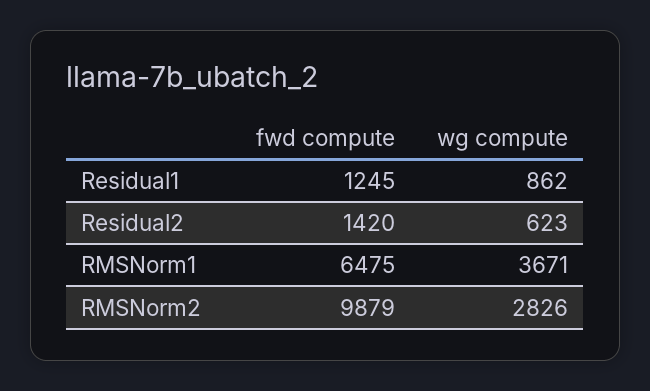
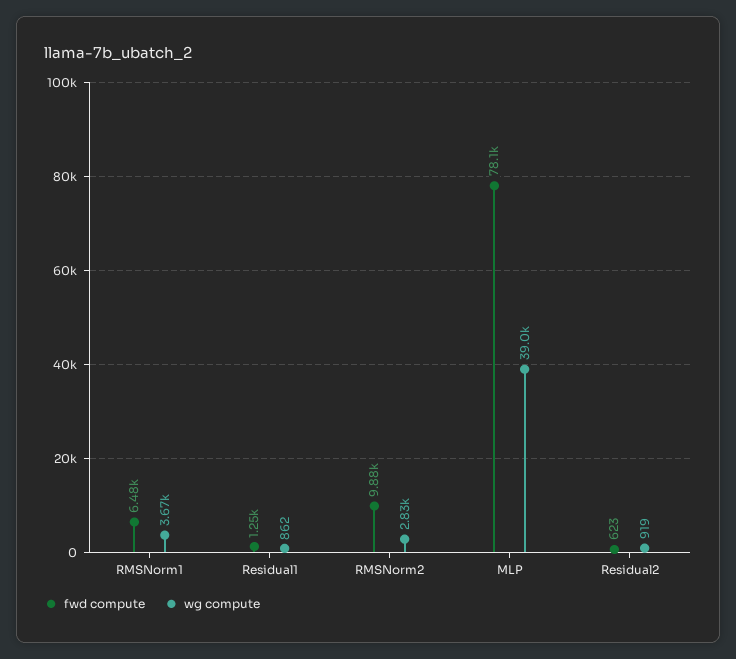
  {
    "fwd compute": {
      "Residual1": 1245,
-     "Residual2": 1420,
+     "Residual2": 623,
      "RMSNorm1": 6475,
-     "RMSNorm2": 9879
+     "RMSNorm2": 9879,
+     "MLP": 78100
    },
    "wg compute": {
      "Residual1": 862,
-     "Residual2": 623,
+     "Residual2": 919,
      "RMSNorm1": 3671,
-     "RMSNorm2": 2826
+     "RMSNorm2": 2826,
+     "MLP": 39000
    }
  }

